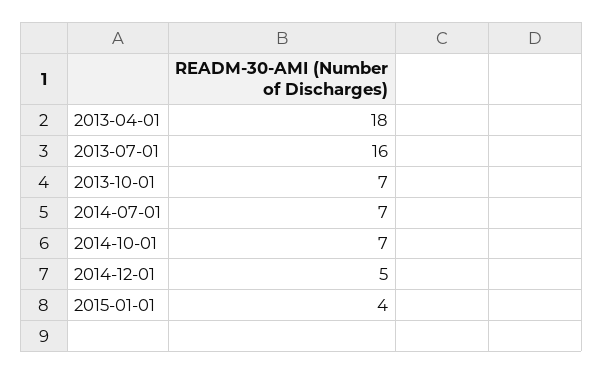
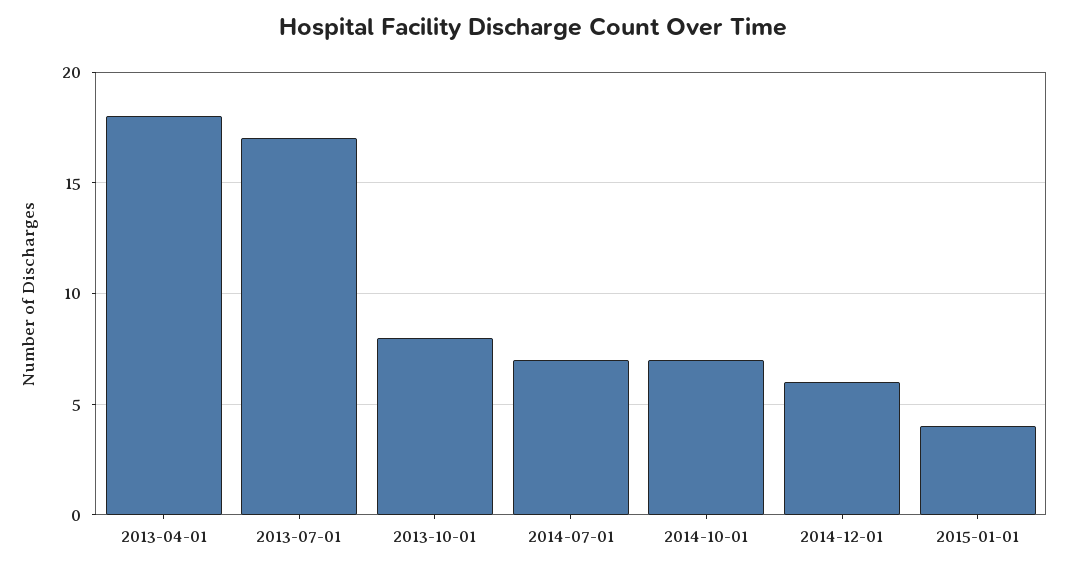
  {
    "2013-04-01": 18,
-   "2013-07-01": 16,
+   "2013-07-01": 17,
-   "2013-10-01": 7,
+   "2013-10-01": 8,
    "2014-07-01": 7,
    "2014-10-01": 7,
-   "2014-12-01": 5,
+   "2014-12-01": 6,
    "2015-01-01": 4
  }

